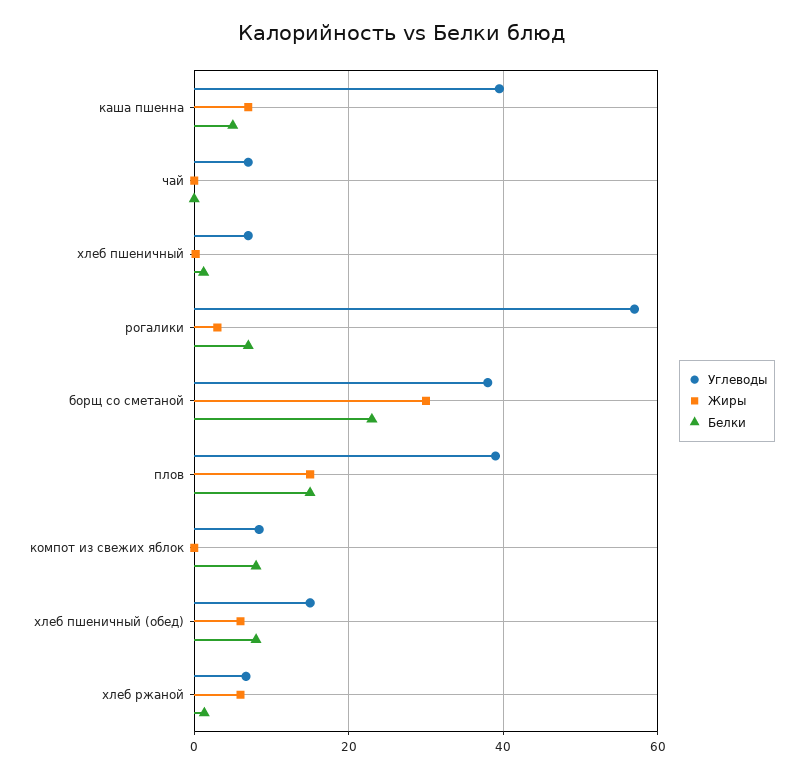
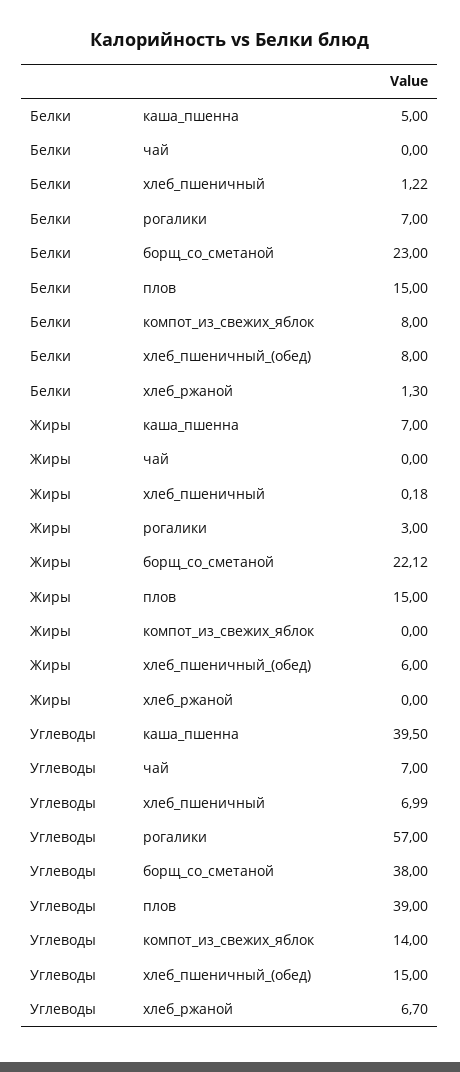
  {
    "Углеводы": {
      "каша пшенна": 39.5,
      "чай": 7,
      "хлеб пшеничный": 6.99,
      "рогалики": 57,
      "борщ со сметаной": 38,
      "плов": 39,
-     "компот из свежих яблок": 8,
+     "компот из свежих яблок": 14,
      "хлеб пшеничный (обед)": 15,
      "хлеб ржаной": 6.7
    },
    "Жиры": {
      "каша пшенна": 7,
      "чай": 0,
      "хлеб пшеничный": 0.18,
      "рогалики": 3,
-     "борщ со сметаной": 30,
+     "борщ со сметаной": 22.12,
      "плов": 15,
      "компот из свежих яблок": 0,
      "хлеб пшеничный (обед)": 6,
-     "хлеб ржаной": 6
+     "хлеб ржаной": 0
    },
    "Белки": {
      "каша пшенна": 5,
      "чай": 0,
      "хлеб пшеничный": 1.22,
      "рогалики": 7,
      "борщ со сметаной": 23,
      "плов": 15,
      "компот из свежих яблок": 8,
      "хлеб пшеничный (обед)": 8,
      "хлеб ржаной": 1.3
    }
  }

